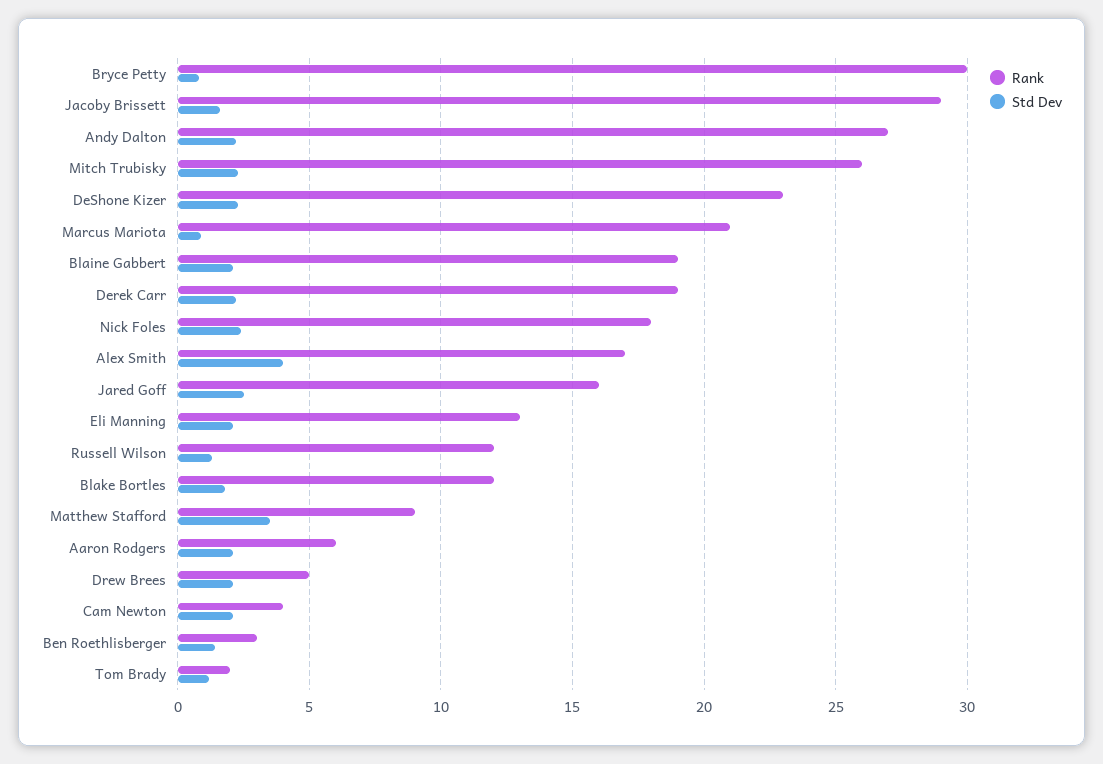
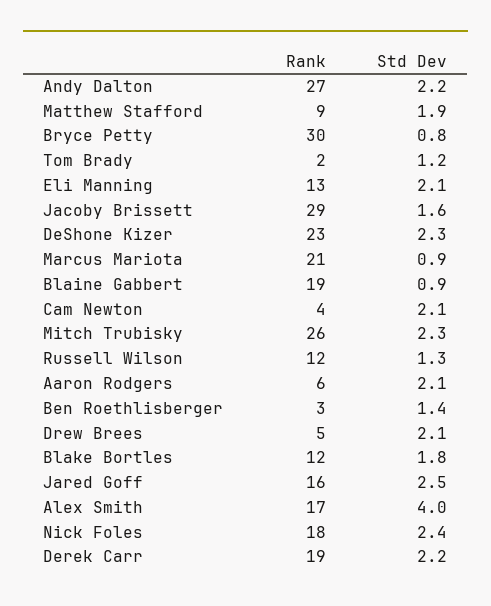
  {
    "Rank": {
      "Bryce Petty": 30,
      "Jacoby Brissett": 29,
      "Andy Dalton": 27,
      "Mitch Trubisky": 26,
      "DeShone Kizer": 23,
      "Marcus Mariota": 21,
      "Blaine Gabbert": 19,
      "Derek Carr": 19,
      "Nick Foles": 18,
      "Alex Smith": 17,
      "Jared Goff": 16,
      "Eli Manning": 13,
      "Russell Wilson": 12,
      "Blake Bortles": 12,
      "Matthew Stafford": 9,
      "Aaron Rodgers": 6,
      "Drew Brees": 5,
      "Cam Newton": 4,
      "Ben Roethlisberger": 3,
      "Tom Brady": 2
    },
    "Std Dev": {
      "Bryce Petty": 0.8,
      "Jacoby Brissett": 1.6,
      "Andy Dalton": 2.2,
      "Mitch Trubisky": 2.3,
      "DeShone Kizer": 2.3,
      "Marcus Mariota": 0.9,
-     "Blaine Gabbert": 2,
+     "Blaine Gabbert": 0.9,
      "Derek Carr": 2.2,
      "Nick Foles": 2.4,
      "Alex Smith": 4,
      "Jared Goff": 2.5,
      "Eli Manning": 2.1,
      "Russell Wilson": 1.3,
      "Blake Bortles": 1.8,
-     "Matthew Stafford": 3.5,
+     "Matthew Stafford": 1.9,
      "Aaron Rodgers": 2.1,
      "Drew Brees": 2.1,
      "Cam Newton": 2.1,
      "Ben Roethlisberger": 1.4,
      "Tom Brady": 1.2
    }
  }

